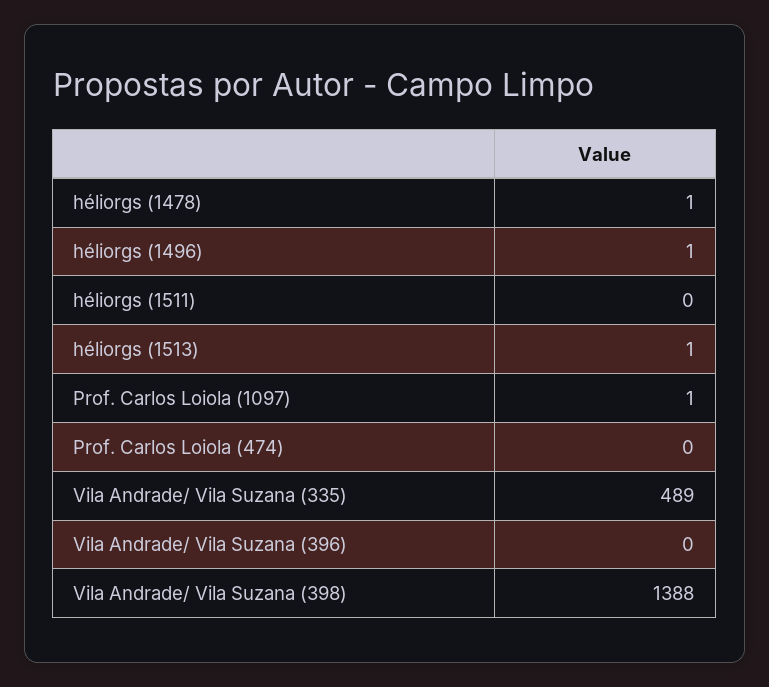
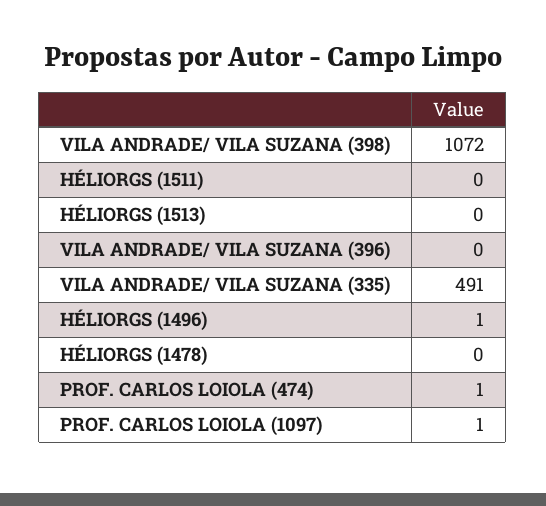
  {
-   "héliorgs (1478)": 1,
+   "héliorgs (1478)": 0,
    "héliorgs (1496)": 1,
    "héliorgs (1511)": 0,
-   "héliorgs (1513)": 1,
+   "héliorgs (1513)": 0,
    "Prof. Carlos Loiola (1097)": 1,
-   "Prof. Carlos Loiola (474)": 0,
+   "Prof. Carlos Loiola (474)": 1,
-   "Vila Andrade/ Vila Suzana (335)": 489,
+   "Vila Andrade/ Vila Suzana (335)": 491,
    "Vila Andrade/ Vila Suzana (396)": 0,
-   "Vila Andrade/ Vila Suzana (398)": 1388
+   "Vila Andrade/ Vila Suzana (398)": 1072
  }

